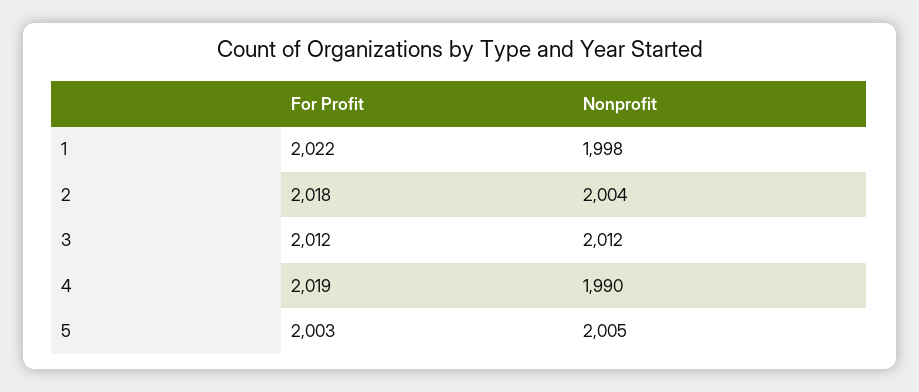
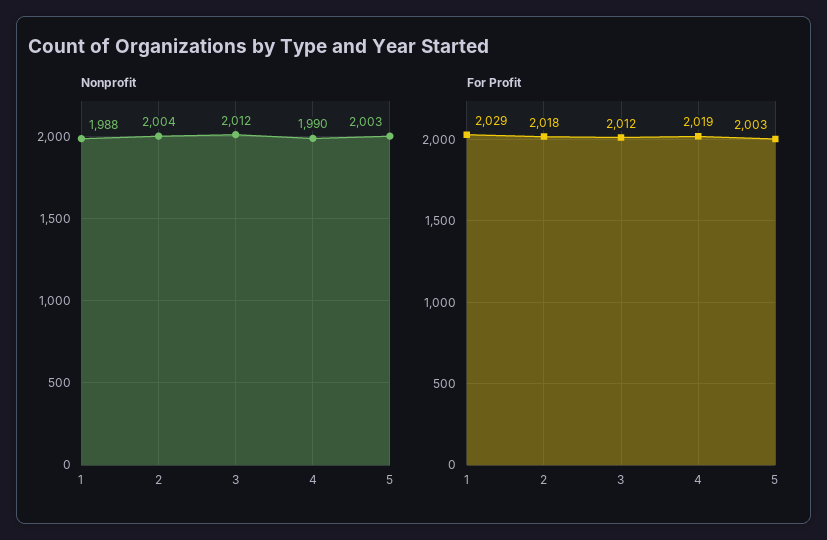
  {
    "For Profit": {
-     "1": 2022,
+     "1": 2029,
      "2": 2018,
      "3": 2012,
      "4": 2019,
      "5": 2003
    },
    "Nonprofit": {
-     "1": 1998,
+     "1": 1988,
      "2": 2004,
      "3": 2012,
      "4": 1990,
-     "5": 2005
+     "5": 2003
    }
  }

